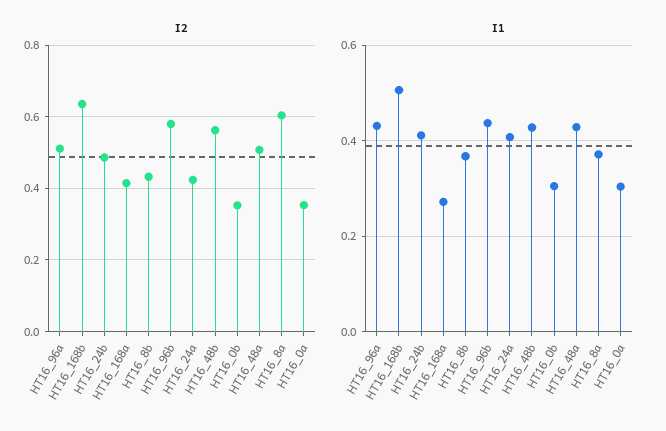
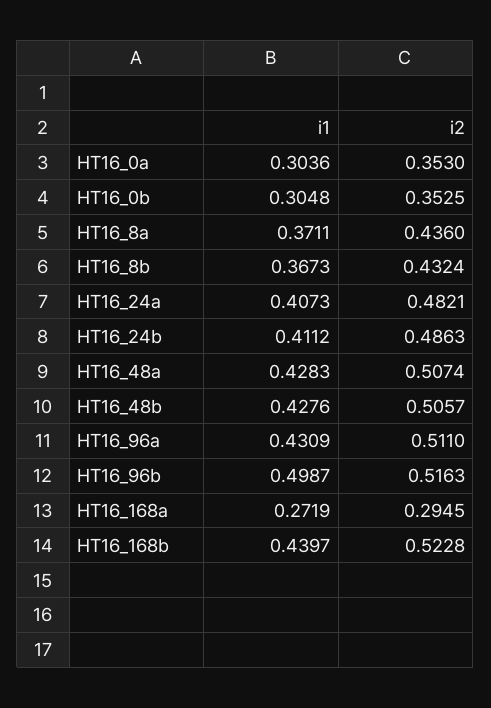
  {
    "I2": {
      "HT16_96a": 0.511,
-     "HT16_168b": 0.64,
+     "HT16_168b": 0.5228,
      "HT16_24b": 0.4863,
-     "HT16_168a": 0.42,
+     "HT16_168a": 0.2945,
      "HT16_8b": 0.4324,
-     "HT16_96b": 0.58,
+     "HT16_96b": 0.5163,
-     "HT16_24a": 0.42,
+     "HT16_24a": 0.4821,
-     "HT16_48b": 0.56,
+     "HT16_48b": 0.5057,
      "HT16_0b": 0.3525,
      "HT16_48a": 0.5074,
-     "HT16_8a": 0.6,
+     "HT16_8a": 0.436,
      "HT16_0a": 0.353
    },
    "I1": {
      "HT16_96a": 0.4309,
-     "HT16_168b": 0.5,
+     "HT16_168b": 0.4397,
      "HT16_24b": 0.4112,
      "HT16_168a": 0.2719,
      "HT16_8b": 0.3673,
-     "HT16_96b": 0.44,
+     "HT16_96b": 0.4987,
      "HT16_24a": 0.4073,
      "HT16_48b": 0.4276,
      "HT16_0b": 0.3048,
      "HT16_48a": 0.4283,
      "HT16_8a": 0.3711,
      "HT16_0a": 0.3036
    }
  }

